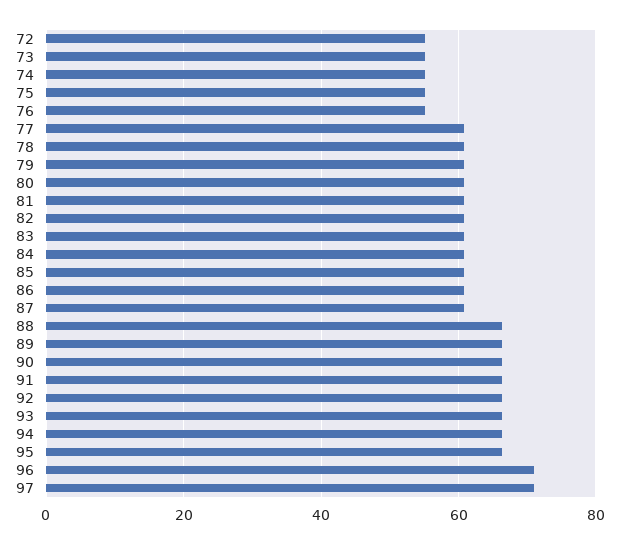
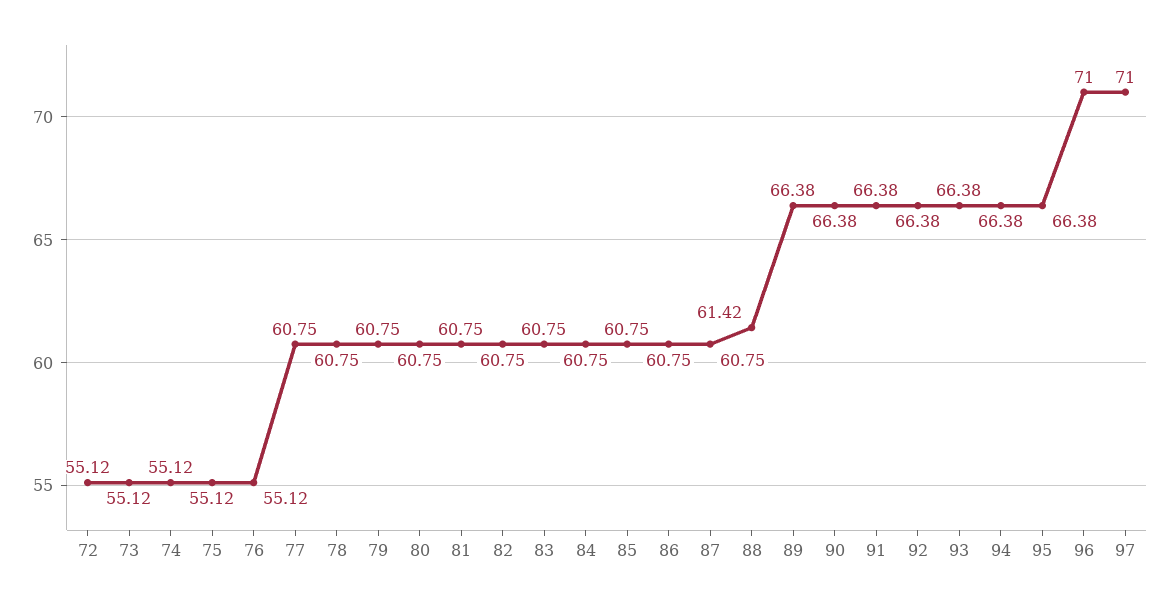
  {
    "72": 55.12,
    "73": 55.12,
    "74": 55.12,
    "75": 55.12,
    "76": 55.12,
    "77": 60.75,
    "78": 60.75,
    "79": 60.75,
    "80": 60.75,
    "81": 60.75,
    "82": 60.75,
    "83": 60.75,
    "84": 60.75,
    "85": 60.75,
    "86": 60.75,
    "87": 60.75,
-   "88": 66,
+   "88": 61.42,
    "89": 66.38,
    "90": 66.38,
    "91": 66.38,
    "92": 66.38,
    "93": 66.38,
    "94": 66.38,
    "95": 66.38,
    "96": 71,
    "97": 71
  }

